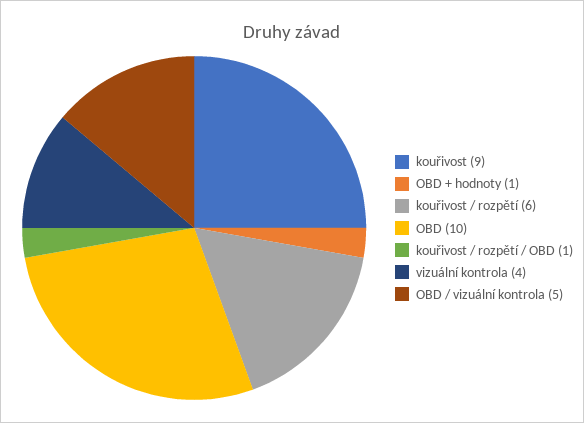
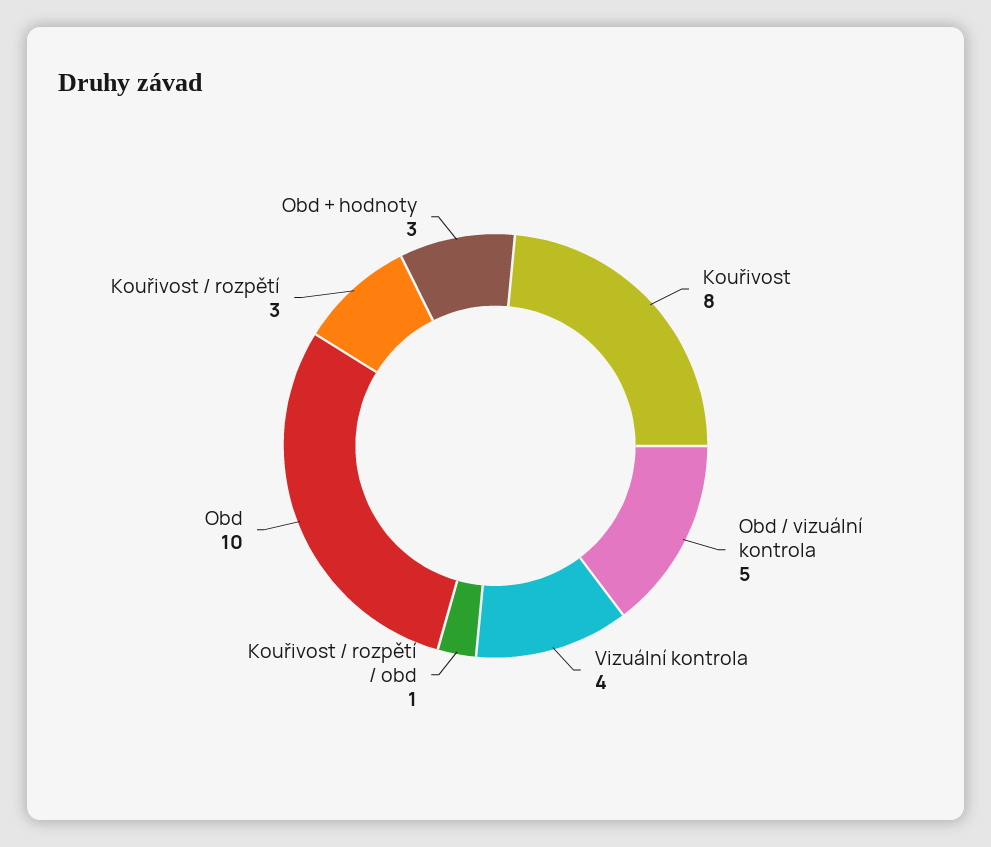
  {
-   "kouřivost": 9,
+   "kouřivost": 8,
-   "OBD + hodnoty": 1,
+   "OBD + hodnoty": 3,
-   "kouřivost / rozpětí": 6,
+   "kouřivost / rozpětí": 3,
    "OBD": 10,
    "kouřivost / rozpětí / OBD": 1,
    "vizuální kontrola": 4,
    "OBD / vizuální kontrola": 5
  }

